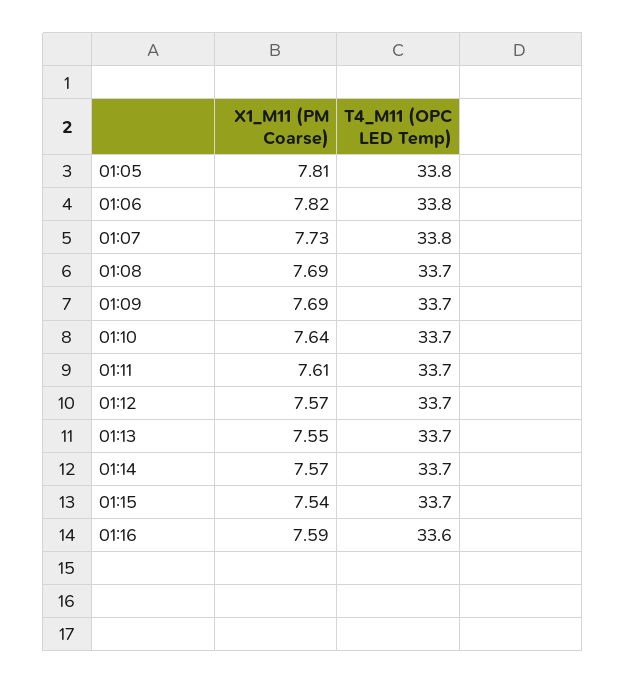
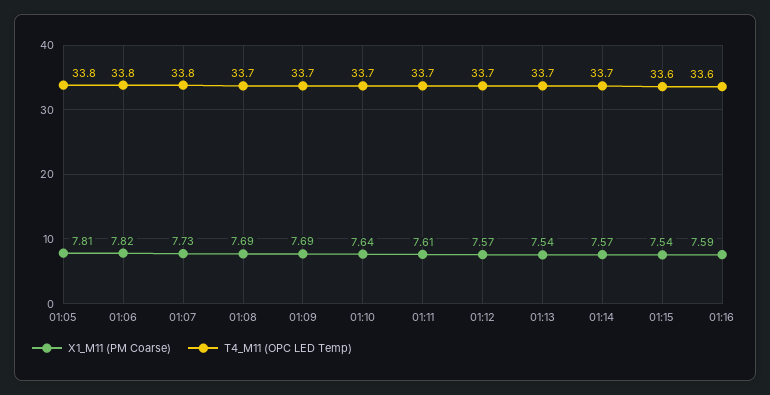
  {
    "X1_M11 (PM Coarse)": {
      "01:05": 7.81,
      "01:06": 7.82,
      "01:07": 7.73,
      "01:08": 7.69,
      "01:09": 7.69,
      "01:10": 7.64,
      "01:11": 7.61,
      "01:12": 7.57,
-     "01:13": 7.55,
+     "01:13": 7.54,
      "01:14": 7.57,
      "01:15": 7.54,
      "01:16": 7.59
    },
    "T4_M11 (OPC LED Temp)": {
      "01:05": 33.8,
      "01:06": 33.8,
      "01:07": 33.8,
      "01:08": 33.7,
      "01:09": 33.7,
      "01:10": 33.7,
      "01:11": 33.7,
      "01:12": 33.7,
      "01:13": 33.7,
      "01:14": 33.7,
-     "01:15": 33.7,
+     "01:15": 33.6,
      "01:16": 33.6
    }
  }

